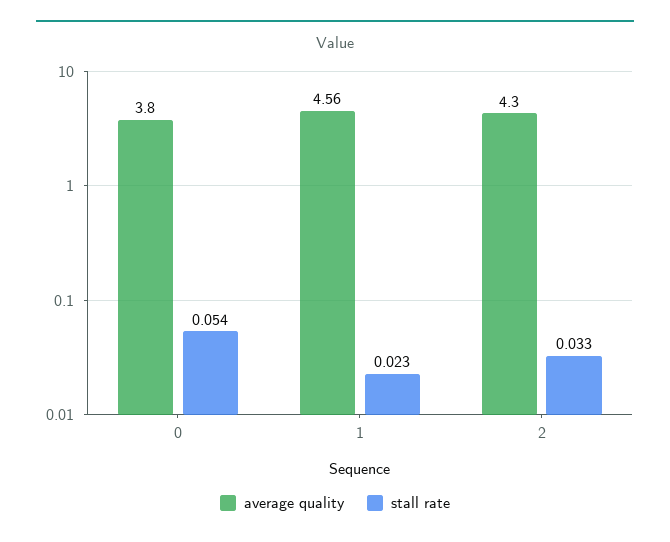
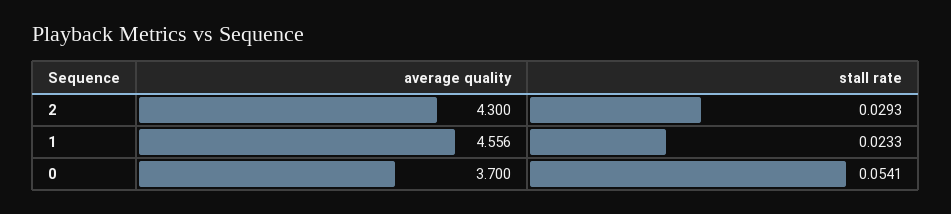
  {
    "average quality": {
-     "0": 3.8,
+     "0": 3.7,
      "1": 4.556,
      "2": 4.3
    },
    "stall rate": {
      "0": 0.0541,
      "1": 0.0233,
-     "2": 0.033
+     "2": 0.0293
    }
  }

